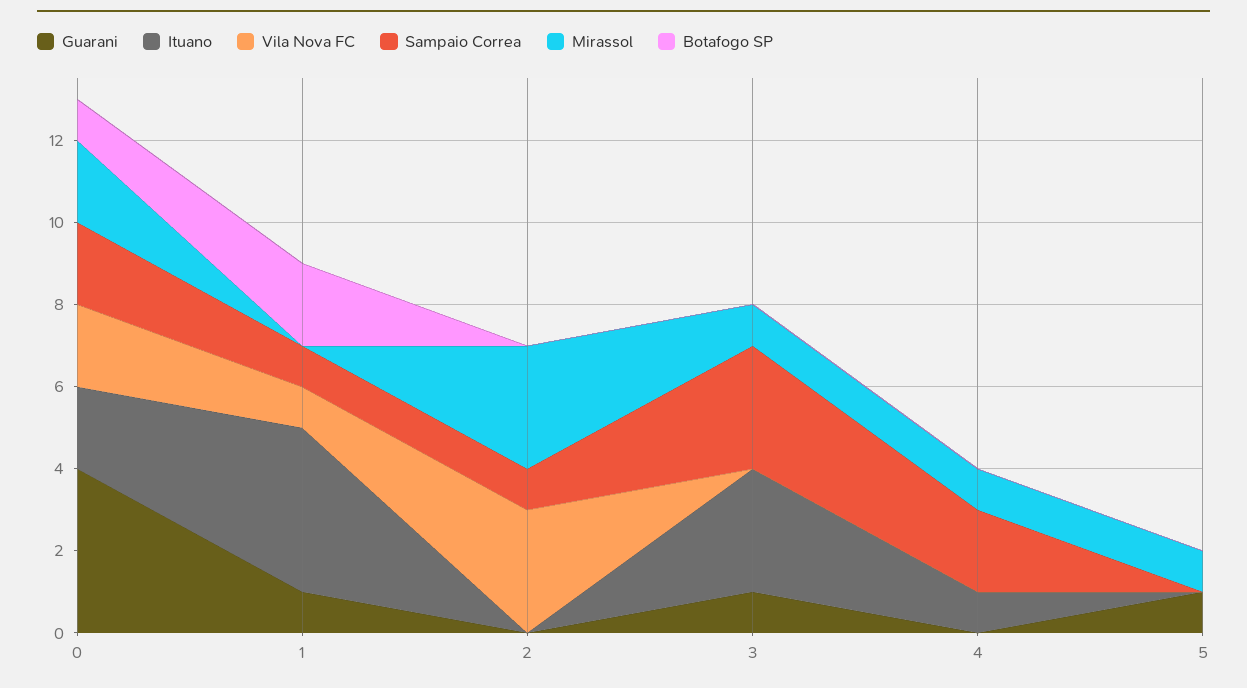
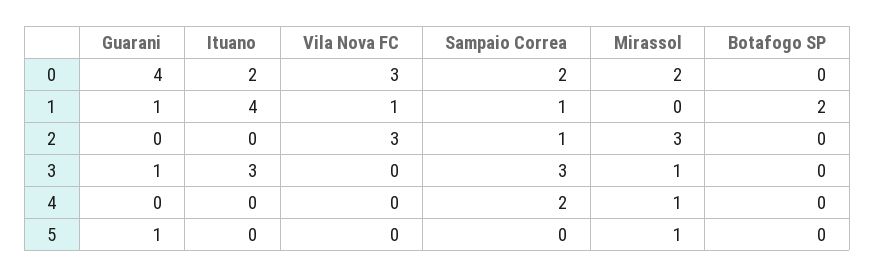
  {
    "Guarani": {
      "0": 4,
      "1": 1,
      "2": 0,
      "3": 1,
      "4": 0,
      "5": 1
    },
    "Ituano": {
      "0": 2,
      "1": 4,
      "2": 0,
      "3": 3,
-     "4": 1,
+     "4": 0,
      "5": 0
    },
    "Vila Nova FC": {
-     "0": 2,
+     "0": 3,
      "1": 1,
      "2": 3,
      "3": 0,
      "4": 0,
      "5": 0
    },
    "Sampaio Correa": {
      "0": 2,
      "1": 1,
      "2": 1,
      "3": 3,
      "4": 2,
      "5": 0
    },
    "Mirassol": {
      "0": 2,
      "1": 0,
      "2": 3,
      "3": 1,
      "4": 1,
      "5": 1
    },
    "Botafogo SP": {
-     "0": 1,
+     "0": 0,
      "1": 2,
      "2": 0,
      "3": 0,
      "4": 0,
      "5": 0
    }
  }

